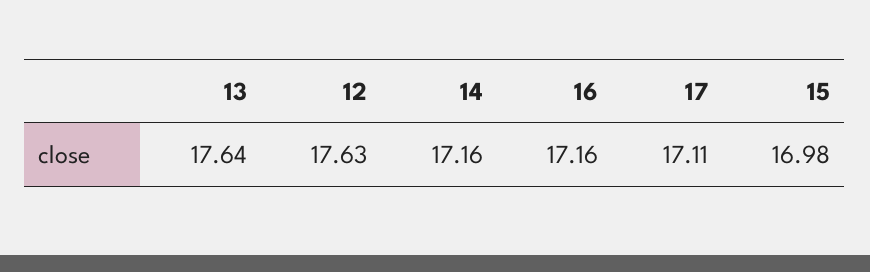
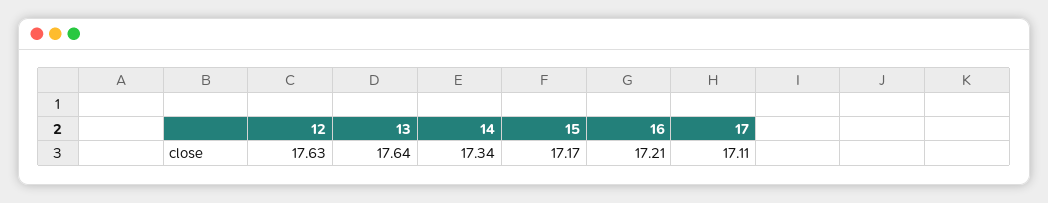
  {
    "13": 17.64,
    "12": 17.63,
-   "14": 17.16,
+   "14": 17.34,
-   "16": 17.16,
+   "16": 17.21,
    "17": 17.11,
-   "15": 16.98
+   "15": 17.17
  }

